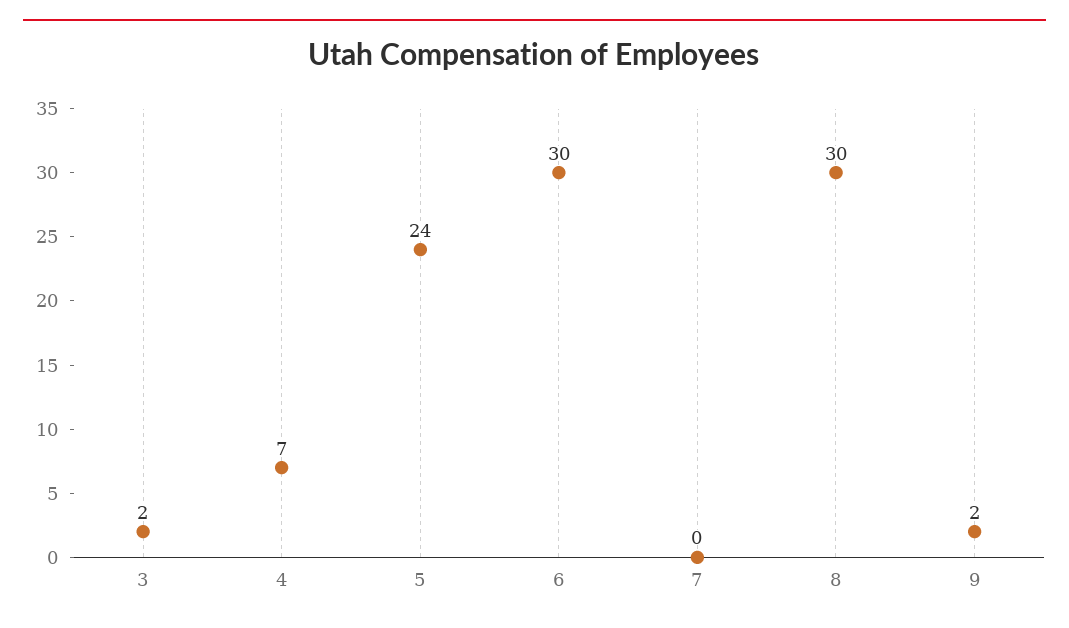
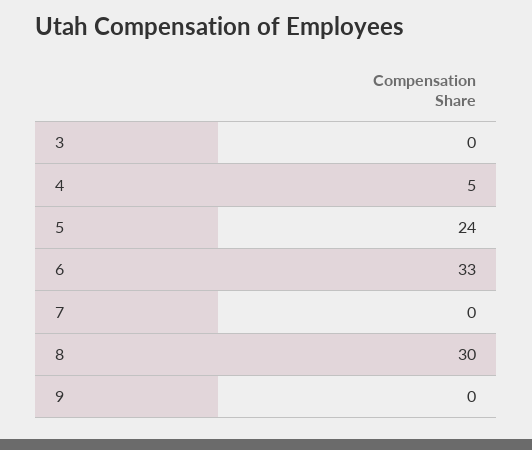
  {
-   "3": 2,
+   "3": 0,
-   "4": 7,
+   "4": 5,
    "5": 24,
-   "6": 30,
+   "6": 33,
    "7": 0,
    "8": 30,
-   "9": 2
+   "9": 0
  }

